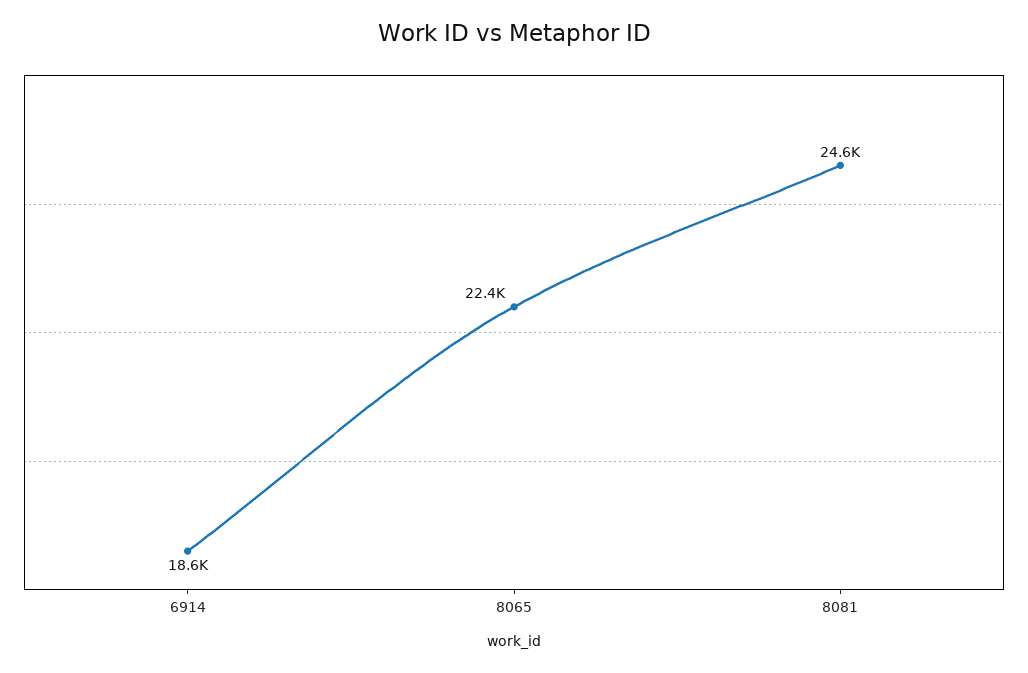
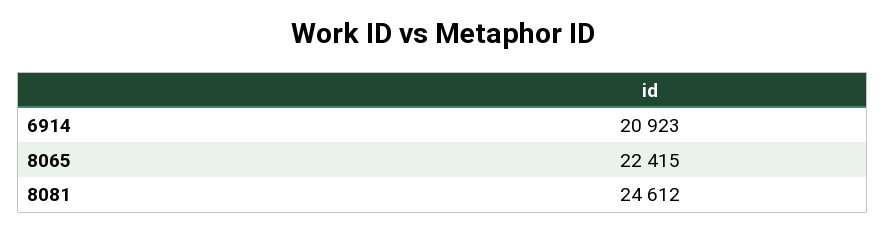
  {
-   "6914": 18600,
+   "6914": 20923,
    "8065": 22415,
    "8081": 24612
  }

